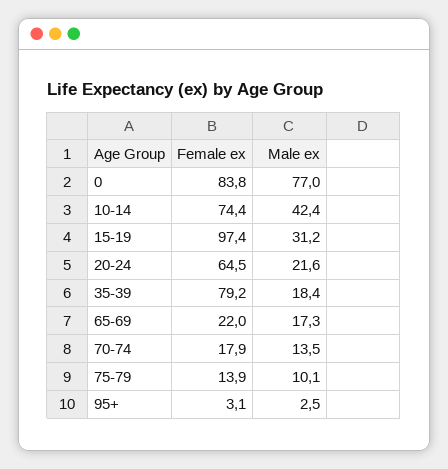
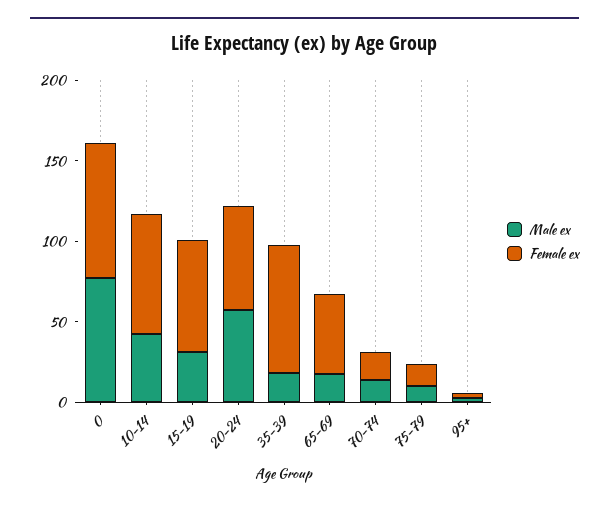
  {
    "Female ex": {
      "0": 83.8,
      "10-14": 74.4,
-     "15-19": 97.4,
+     "15-19": 70,
      "20-24": 64.5,
      "35-39": 79.2,
-     "65-69": 22,
+     "65-69": 50,
      "70-74": 17.9,
      "75-79": 13.9,
      "95+": 3.1
    },
    "Male ex": {
      "0": 77,
      "10-14": 42.4,
      "15-19": 31.2,
-     "20-24": 21.6,
+     "20-24": 60,
      "35-39": 18.4,
      "65-69": 17.3,
      "70-74": 13.5,
      "75-79": 10.1,
      "95+": 2.5
    }
  }

